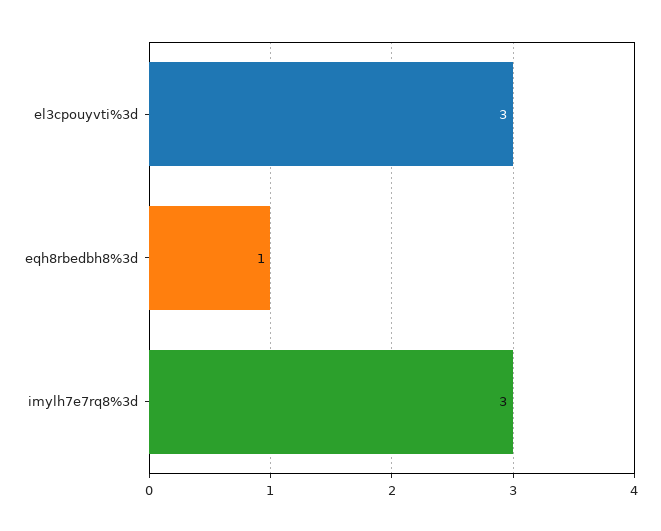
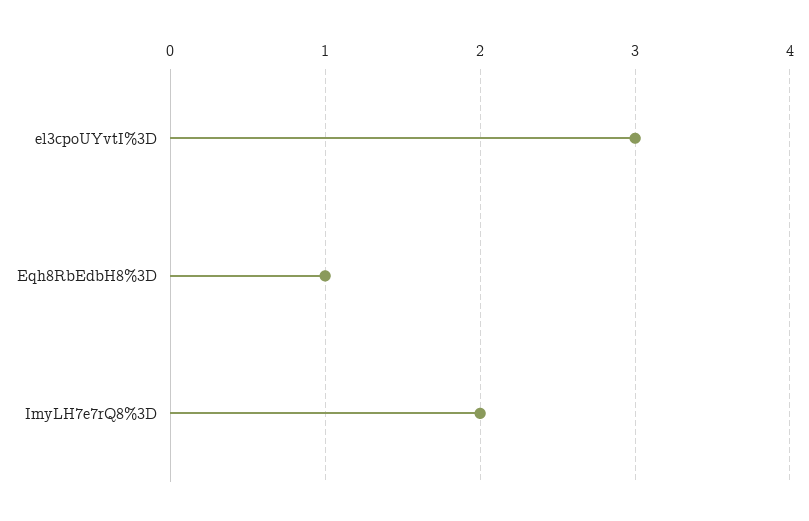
  {
    "el3cpouyvti%3d": 3,
    "eqh8rbedbh8%3d": 1,
-   "imylh7e7rq8%3d": 3
+   "imylh7e7rq8%3d": 2
  }

